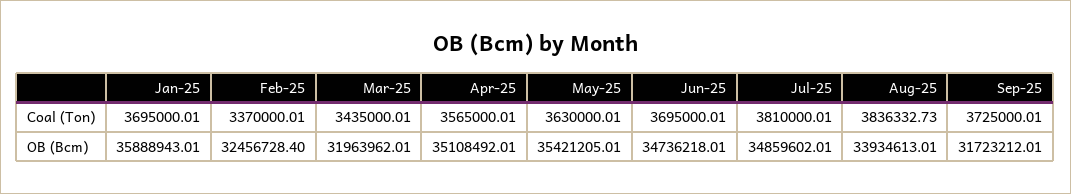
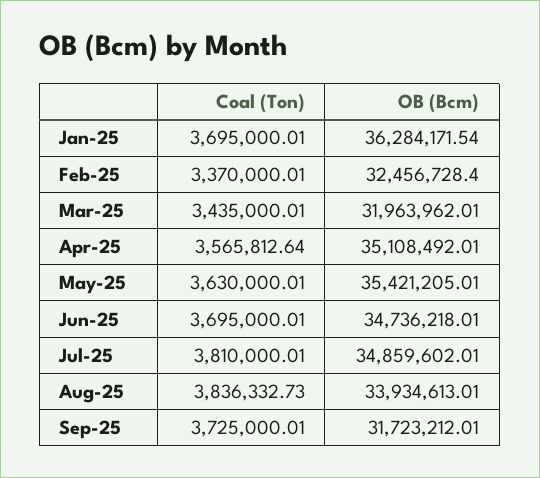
  {
    "Jan-25": {
      "Coal (Ton)": 3695000.01,
-     "OB (Bcm)": 35888943.01
+     "OB (Bcm)": 36284171.54
    },
    "Feb-25": {
      "Coal (Ton)": 3370000.01,
      "OB (Bcm)": 32456728.4
    },
    "Mar-25": {
      "Coal (Ton)": 3435000.01,
      "OB (Bcm)": 31963962.01
    },
    "Apr-25": {
-     "Coal (Ton)": 3565000.01,
+     "Coal (Ton)": 3565812.64,
      "OB (Bcm)": 35108492.01
    },
    "May-25": {
      "Coal (Ton)": 3630000.01,
      "OB (Bcm)": 35421205.01
    },
    "Jun-25": {
      "Coal (Ton)": 3695000.01,
      "OB (Bcm)": 34736218.01
    },
    "Jul-25": {
      "Coal (Ton)": 3810000.01,
      "OB (Bcm)": 34859602.01
    },
    "Aug-25": {
      "Coal (Ton)": 3836332.73,
      "OB (Bcm)": 33934613.01
    },
    "Sep-25": {
      "Coal (Ton)": 3725000.01,
      "OB (Bcm)": 31723212.01
    }
  }

